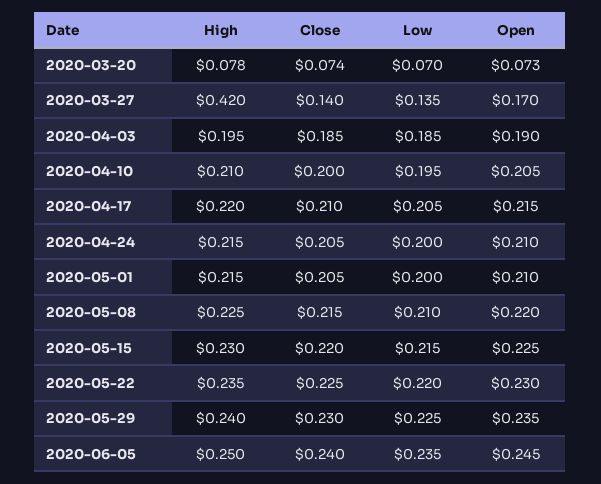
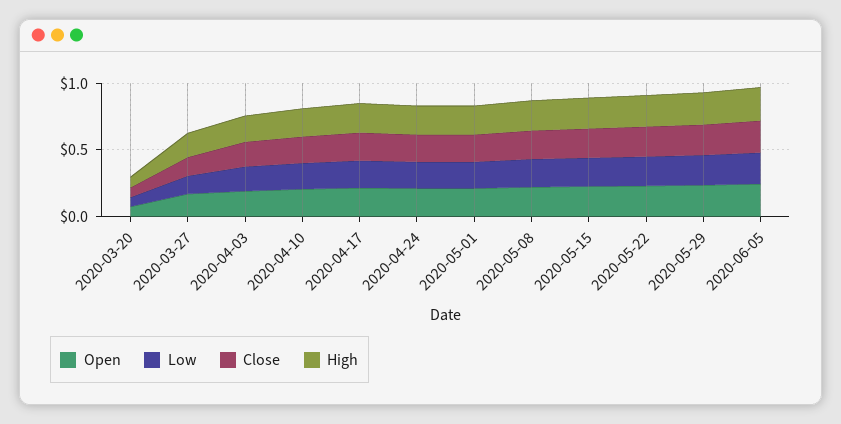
  {
    "High": {
      "2020-03-20": 0.078,
-     "2020-03-27": 0.42,
+     "2020-03-27": 0.2,
      "2020-04-03": 0.195,
      "2020-04-10": 0.21,
      "2020-04-17": 0.22,
      "2020-04-24": 0.215,
      "2020-05-01": 0.215,
      "2020-05-08": 0.225,
      "2020-05-15": 0.23,
      "2020-05-22": 0.235,
      "2020-05-29": 0.24,
      "2020-06-05": 0.25
    },
    "Close": {
      "2020-03-20": 0.074,
      "2020-03-27": 0.14,
      "2020-04-03": 0.185,
      "2020-04-10": 0.2,
      "2020-04-17": 0.21,
      "2020-04-24": 0.205,
      "2020-05-01": 0.205,
      "2020-05-08": 0.215,
      "2020-05-15": 0.22,
      "2020-05-22": 0.225,
      "2020-05-29": 0.23,
      "2020-06-05": 0.24
    },
    "Low": {
      "2020-03-20": 0.07,
      "2020-03-27": 0.135,
      "2020-04-03": 0.185,
      "2020-04-10": 0.195,
      "2020-04-17": 0.205,
      "2020-04-24": 0.2,
      "2020-05-01": 0.2,
      "2020-05-08": 0.21,
      "2020-05-15": 0.215,
      "2020-05-22": 0.22,
      "2020-05-29": 0.225,
      "2020-06-05": 0.235
    },
    "Open": {
      "2020-03-20": 0.073,
      "2020-03-27": 0.17,
      "2020-04-03": 0.19,
      "2020-04-10": 0.205,
      "2020-04-17": 0.215,
      "2020-04-24": 0.21,
      "2020-05-01": 0.21,
      "2020-05-08": 0.22,
      "2020-05-15": 0.225,
      "2020-05-22": 0.23,
      "2020-05-29": 0.235,
      "2020-06-05": 0.245
    }
  }

